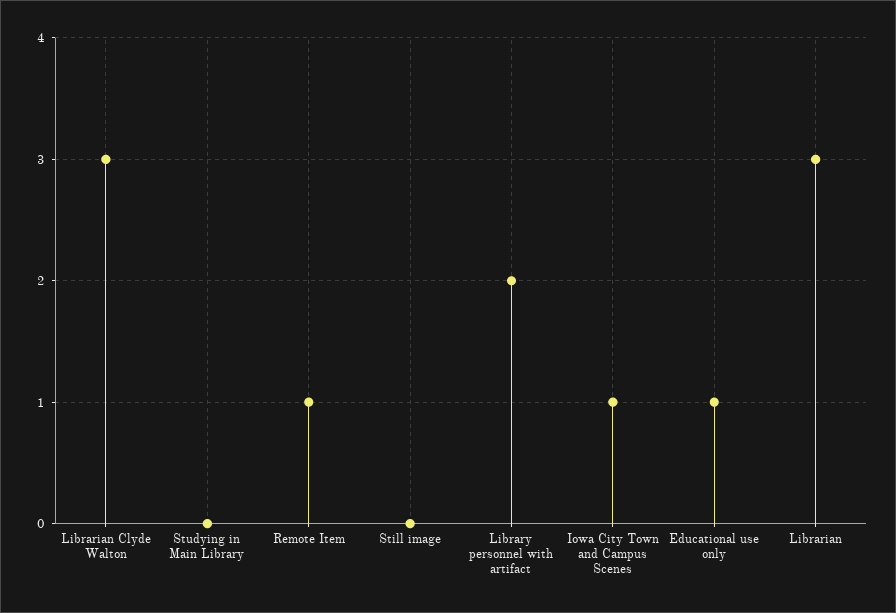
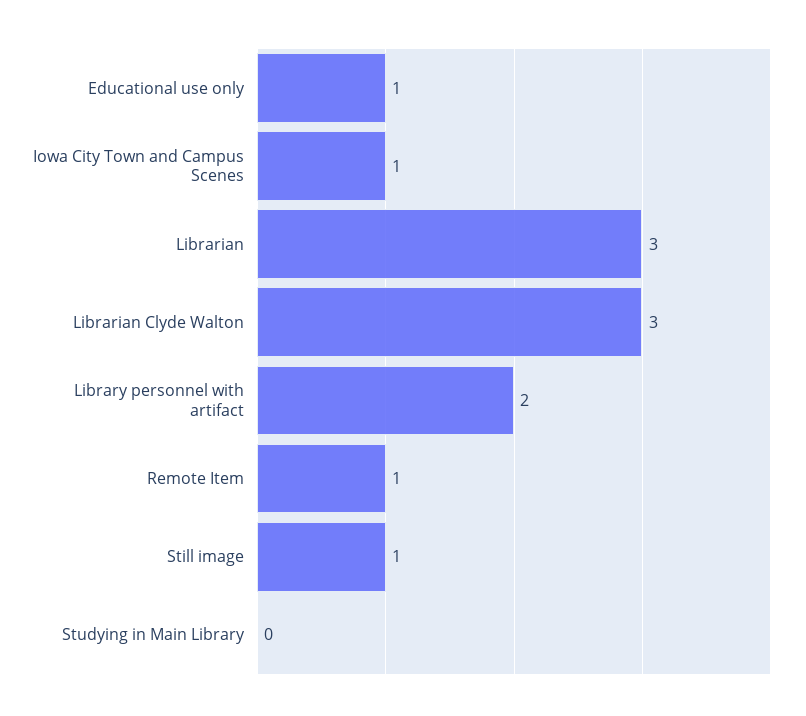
  {
    "Librarian Clyde Walton": 3,
    "Studying in Main Library": 0,
    "Remote Item": 1,
-   "Still image": 0,
+   "Still image": 1,
    "Library personnel with artifact": 2,
    "Iowa City Town and Campus Scenes": 1,
    "Educational use only": 1,
    "Librarian": 3
  }

